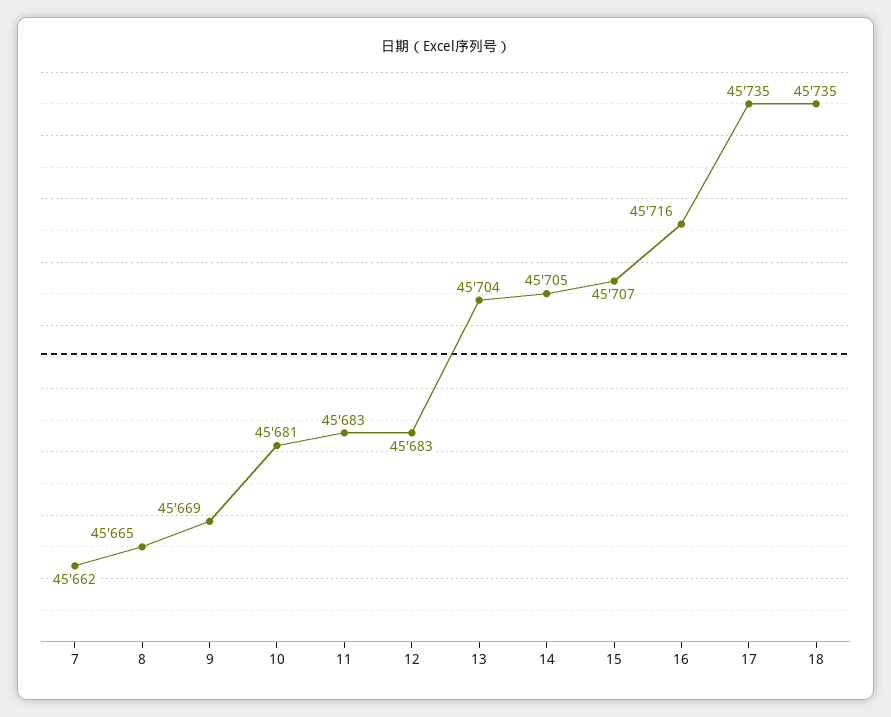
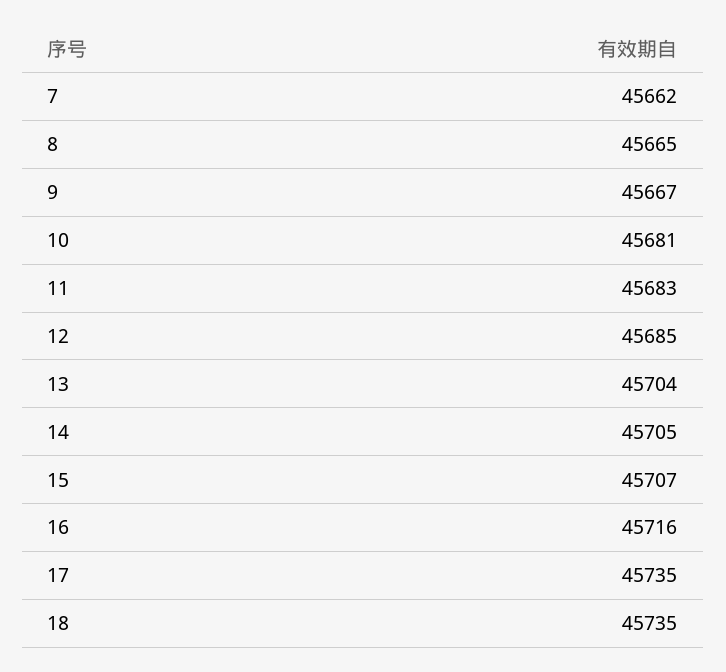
  {
    "7": 45662,
    "8": 45665,
-   "9": 45669,
+   "9": 45667,
    "10": 45681,
    "11": 45683,
-   "12": 45683,
+   "12": 45685,
    "13": 45704,
    "14": 45705,
    "15": 45707,
    "16": 45716,
    "17": 45735,
    "18": 45735
  }

